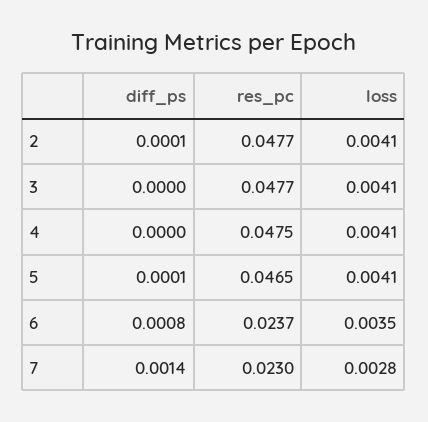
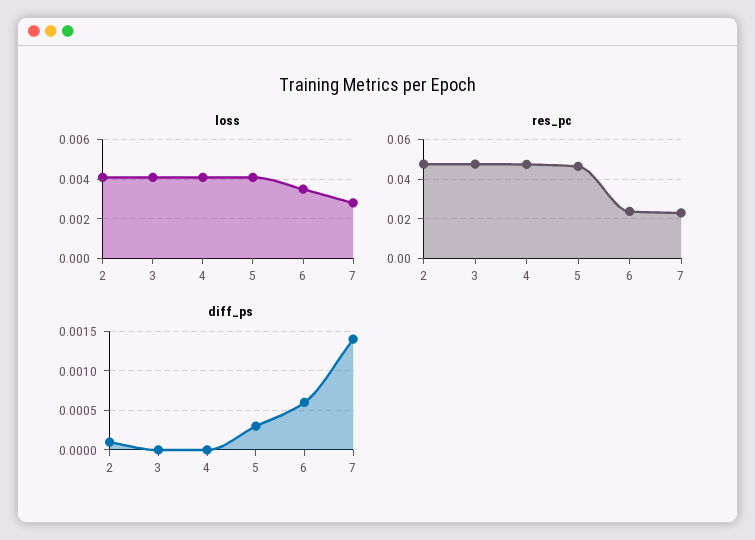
  {
    "diff_ps": {
      "2": 0.0001,
      "3": 0,
      "4": 0,
-     "5": 0.0001,
+     "5": 0.0003,
-     "6": 0.0008,
+     "6": 0.0006,
      "7": 0.0014
    },
    "res_pc": {
      "2": 0.0477,
      "3": 0.0477,
      "4": 0.0475,
      "5": 0.0465,
      "6": 0.0237,
      "7": 0.023
    },
    "loss": {
      "2": 0.0041,
      "3": 0.0041,
      "4": 0.0041,
      "5": 0.0041,
      "6": 0.0035,
      "7": 0.0028
    }
  }

